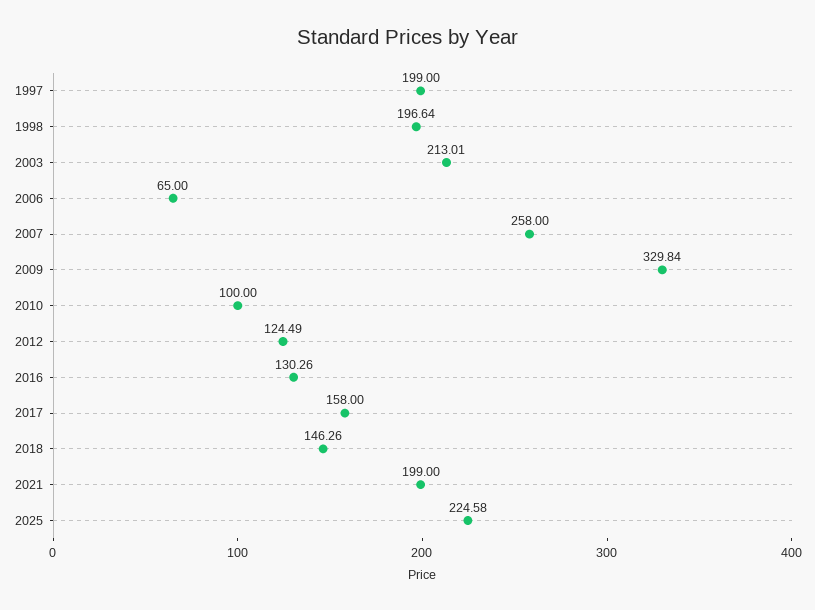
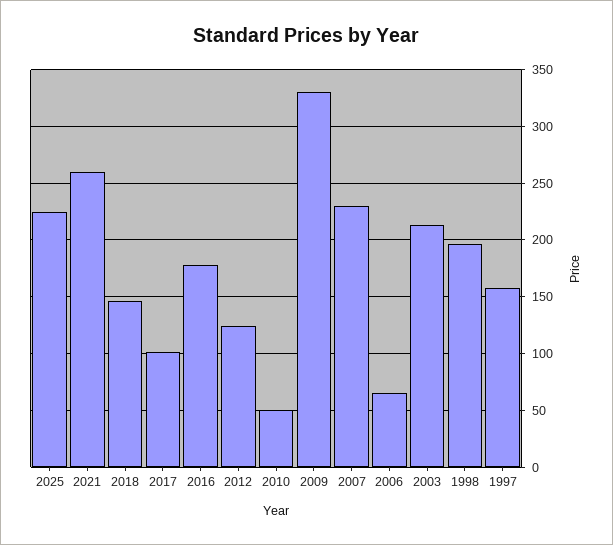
  {
-   "1997": 199,
+   "1997": 160,
    "1998": 196.64,
    "2003": 213.01,
    "2006": 65,
-   "2007": 258,
+   "2007": 230,
    "2009": 329.84,
-   "2010": 100,
+   "2010": 50,
    "2012": 124.49,
-   "2016": 130.26,
+   "2016": 180,
-   "2017": 158,
+   "2017": 100,
    "2018": 146.26,
-   "2021": 199,
+   "2021": 260,
    "2025": 224.58
  }

